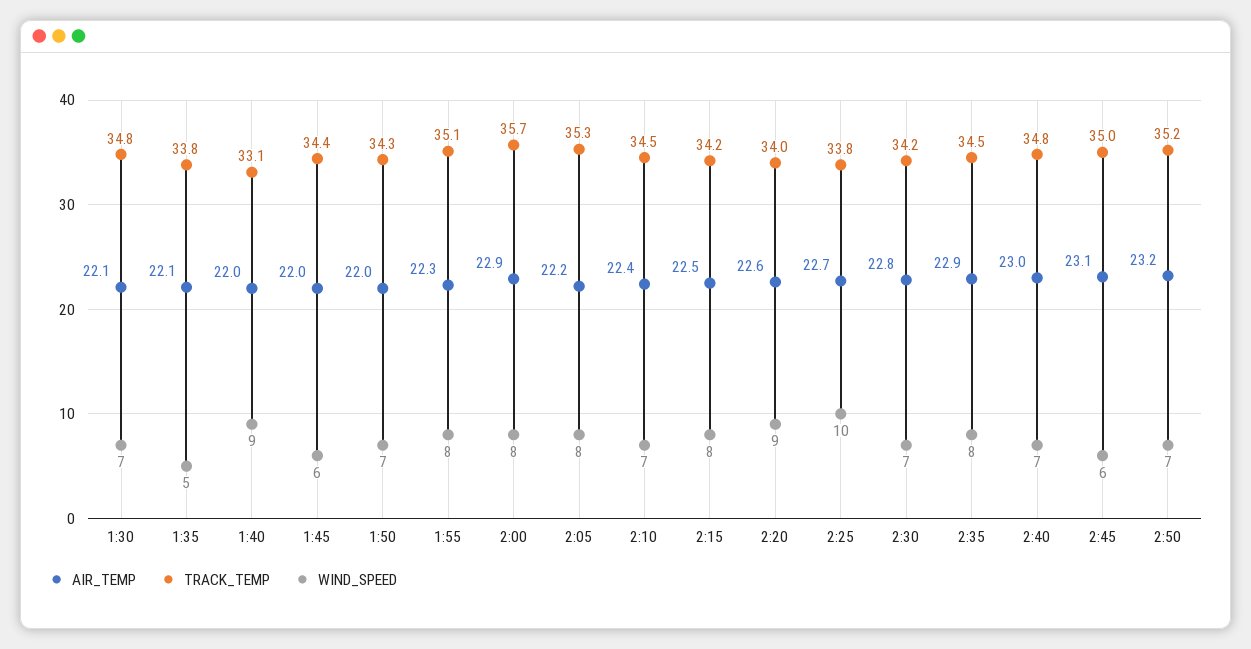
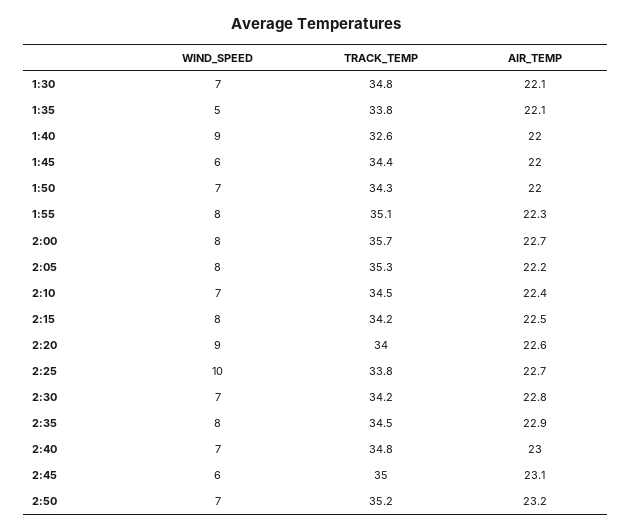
  {
    "AIR_TEMP": {
      "1:30": 22.1,
      "1:35": 22.1,
      "1:40": 22,
      "1:45": 22,
      "1:50": 22,
      "1:55": 22.3,
-     "2:00": 22.9,
+     "2:00": 22.7,
      "2:05": 22.2,
      "2:10": 22.4,
      "2:15": 22.5,
      "2:20": 22.6,
      "2:25": 22.7,
      "2:30": 22.8,
      "2:35": 22.9,
      "2:40": 23,
      "2:45": 23.1,
      "2:50": 23.2
    },
    "TRACK_TEMP": {
      "1:30": 34.8,
      "1:35": 33.8,
-     "1:40": 33.1,
+     "1:40": 32.6,
      "1:45": 34.4,
      "1:50": 34.3,
      "1:55": 35.1,
      "2:00": 35.7,
      "2:05": 35.3,
      "2:10": 34.5,
      "2:15": 34.2,
      "2:20": 34,
      "2:25": 33.8,
      "2:30": 34.2,
      "2:35": 34.5,
      "2:40": 34.8,
      "2:45": 35,
      "2:50": 35.2
    },
    "WIND_SPEED": {
      "1:30": 7,
      "1:35": 5,
      "1:40": 9,
      "1:45": 6,
      "1:50": 7,
      "1:55": 8,
      "2:00": 8,
      "2:05": 8,
      "2:10": 7,
      "2:15": 8,
      "2:20": 9,
      "2:25": 10,
      "2:30": 7,
      "2:35": 8,
      "2:40": 7,
      "2:45": 6,
      "2:50": 7
    }
  }

